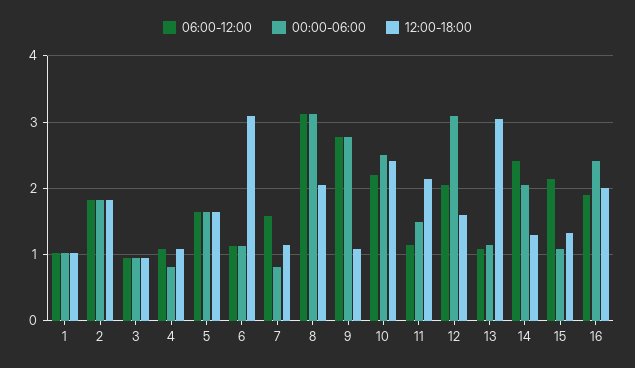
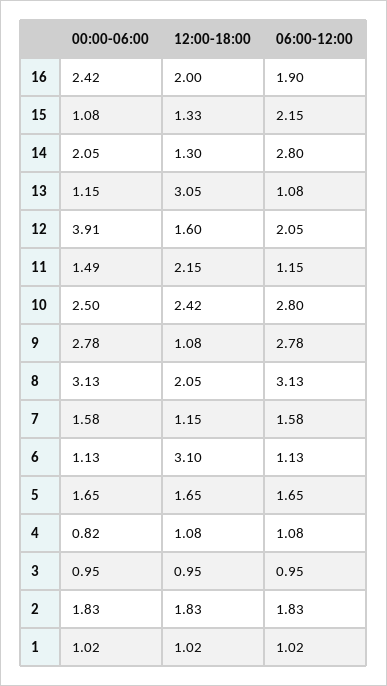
  {
    "06:00-12:00": {
      "1": 1.02,
      "2": 1.83,
      "3": 0.95,
      "4": 1.08,
      "5": 1.65,
      "6": 1.13,
      "7": 1.58,
      "8": 3.13,
      "9": 2.78,
-     "10": 2.2,
+     "10": 2.8,
      "11": 1.15,
      "12": 2.05,
      "13": 1.08,
-     "14": 2.4,
+     "14": 2.8,
      "15": 2.15,
      "16": 1.9
    },
    "00:00-06:00": {
      "1": 1.02,
      "2": 1.83,
      "3": 0.95,
      "4": 0.82,
      "5": 1.65,
      "6": 1.13,
-     "7": 0.8,
+     "7": 1.58,
      "8": 3.13,
      "9": 2.78,
      "10": 2.5,
      "11": 1.49,
-     "12": 3.1,
+     "12": 3.91,
      "13": 1.15,
      "14": 2.05,
      "15": 1.08,
      "16": 2.42
    },
    "12:00-18:00": {
      "1": 1.02,
      "2": 1.83,
      "3": 0.95,
      "4": 1.08,
      "5": 1.65,
      "6": 3.1,
      "7": 1.15,
      "8": 2.05,
      "9": 1.08,
      "10": 2.42,
      "11": 2.15,
      "12": 1.6,
      "13": 3.05,
      "14": 1.3,
      "15": 1.33,
      "16": 2
    }
  }

